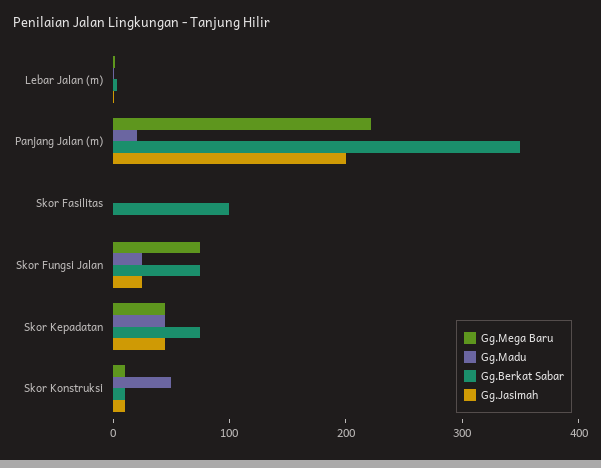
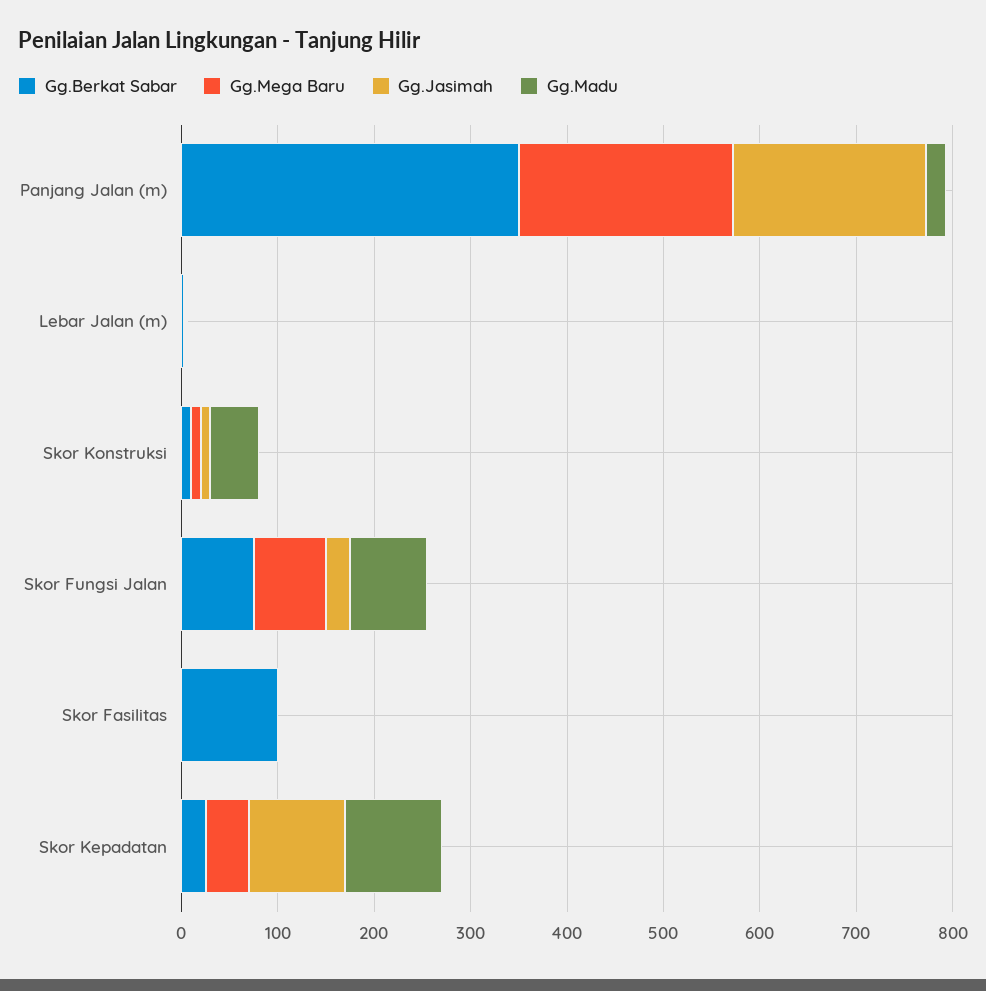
  {
    "Gg.Mega Baru": {
      "Lebar Jalan (m)": 0,
      "Panjang Jalan (m)": 220,
      "Skor Fasilitas": 0,
      "Skor Fungsi Jalan": 80,
      "Skor Kepadatan": 40,
      "Skor Konstruksi": 20
    },
    "Gg.Madu": {
      "Lebar Jalan (m)": 0,
      "Panjang Jalan (m)": 20,
      "Skor Fasilitas": 0,
-     "Skor Fungsi Jalan": 20,
+     "Skor Fungsi Jalan": 80,
-     "Skor Kepadatan": 40,
+     "Skor Kepadatan": 100,
      "Skor Konstruksi": 60
    },
    "Gg.Berkat Sabar": {
      "Lebar Jalan (m)": 0,
      "Panjang Jalan (m)": 360,
      "Skor Fasilitas": 100,
      "Skor Fungsi Jalan": 80,
-     "Skor Kepadatan": 80,
+     "Skor Kepadatan": 20,
      "Skor Konstruksi": 20
    },
    "Gg.Jasimah": {
      "Lebar Jalan (m)": 0,
      "Panjang Jalan (m)": 200,
      "Skor Fasilitas": 0,
      "Skor Fungsi Jalan": 20,
-     "Skor Kepadatan": 40,
+     "Skor Kepadatan": 100,
      "Skor Konstruksi": 20
    }
  }

